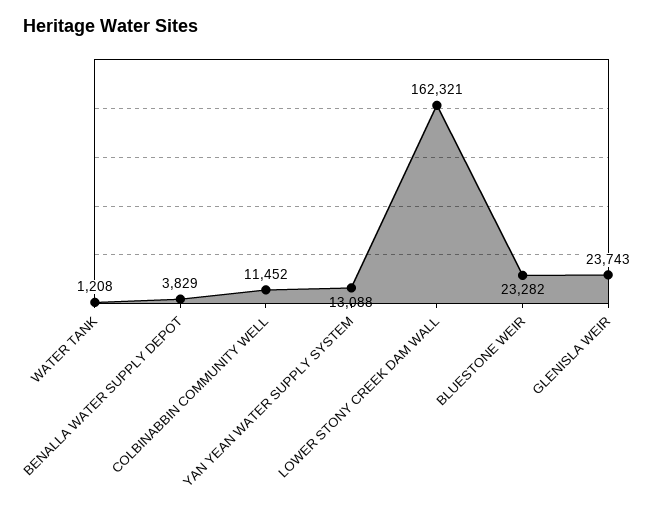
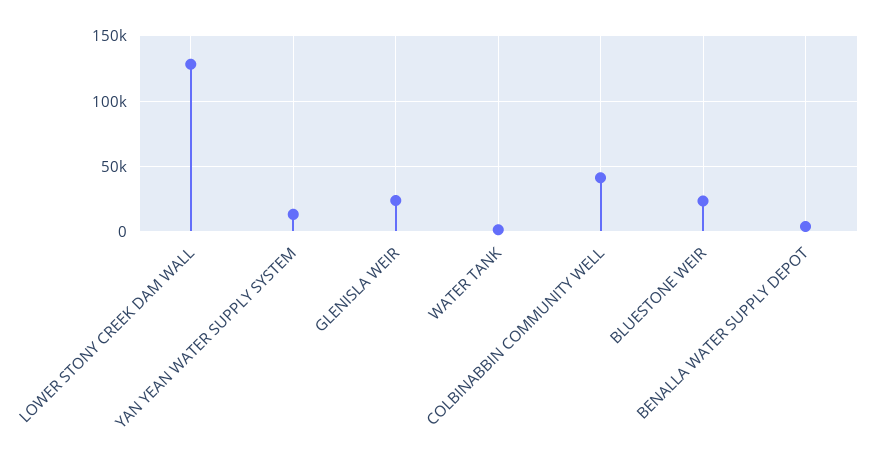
  {
    "WATER TANK": 1208,
    "BENALLA WATER SUPPLY DEPOT": 3829,
-   "COLBINABBIN COMMUNITY WELL": 11452,
+   "COLBINABBIN COMMUNITY WELL": 40000,
    "YAN YEAN WATER SUPPLY SYSTEM": 13088,
-   "LOWER STONY CREEK DAM WALL": 162321,
+   "LOWER STONY CREEK DAM WALL": 130000,
    "BLUESTONE WEIR": 23282,
    "GLENISLA WEIR": 23743
  }

